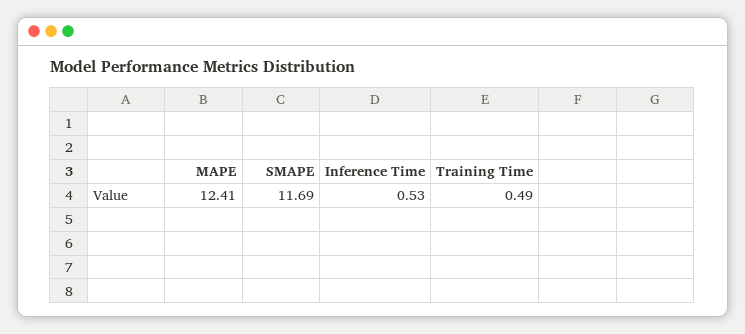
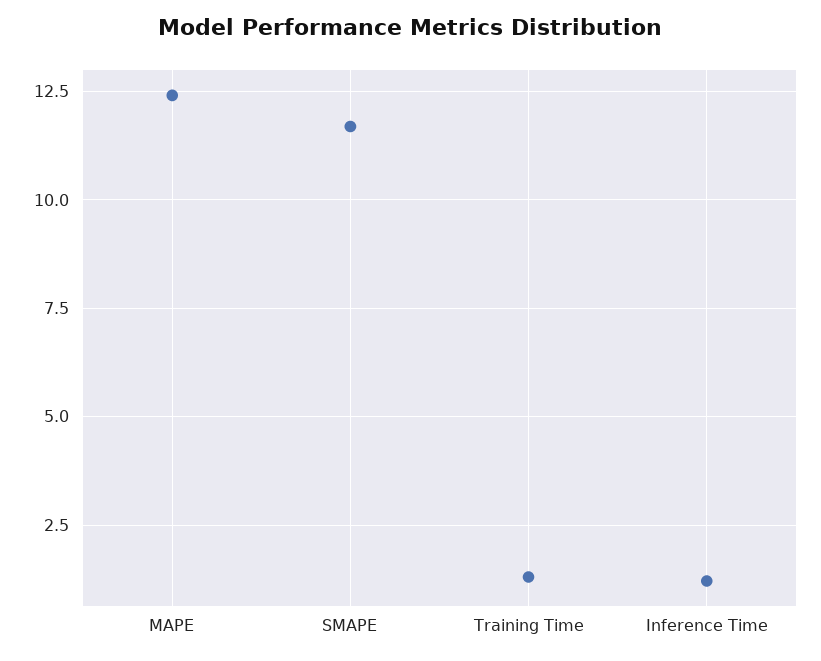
  {
    "MAPE": 12.41,
    "SMAPE": 11.69,
-   "Inference Time": 0.53,
+   "Inference Time": 1.25,
-   "Training Time": 0.49
+   "Training Time": 1.25
  }

